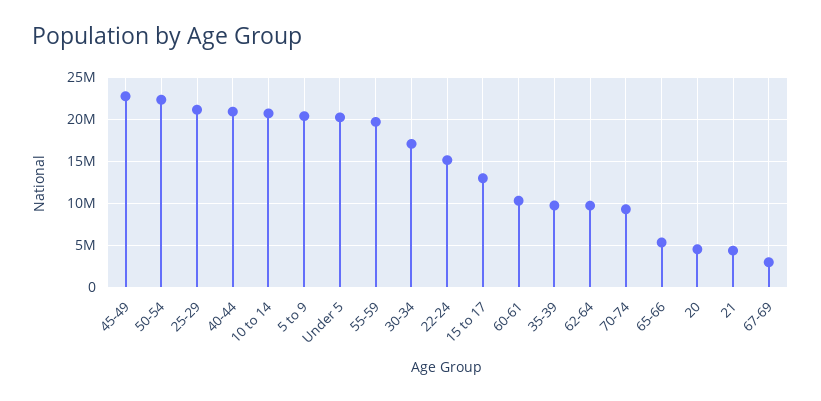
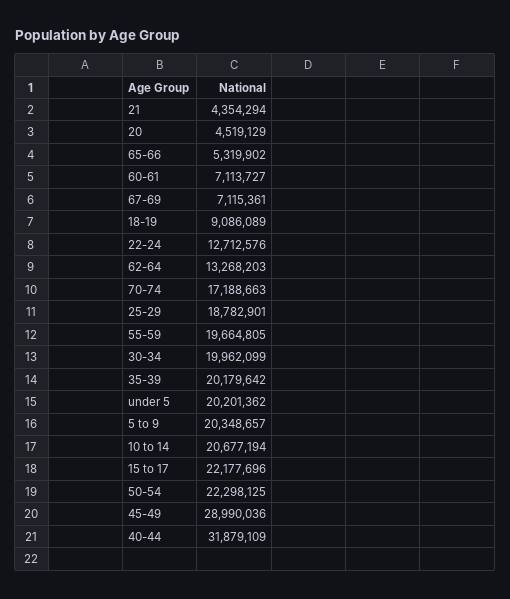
  {
-   "45-49": 23000000,
+   "45-49": 28990036,
    "50-54": 22298125,
-   "25-29": 21000000,
+   "25-29": 18782901,
-   "40-44": 21000000,
+   "40-44": 31879109,
    "10 to 14": 20677194,
    "5 to 9": 20348657,
    "Under 5": 20201362,
    "55-59": 19664805,
-   "30-34": 17000000,
+   "30-34": 19962099,
-   "22-24": 15000000,
+   "22-24": 12712576,
-   "15 to 17": 13000000,
+   "15 to 17": 22177696,
-   "60-61": 10000000,
+   "60-61": 7113727,
-   "35-39": 10000000,
+   "35-39": 20179642,
-   "62-64": 10000000,
+   "62-64": 13268203,
-   "70-74": 9000000,
+   "70-74": 17188663,
    "65-66": 5319902,
    "20": 4519129,
    "21": 4354294,
-   "67-69": 3000000
+   "67-69": 7115361,
+   "18-19": 9086089
  }

